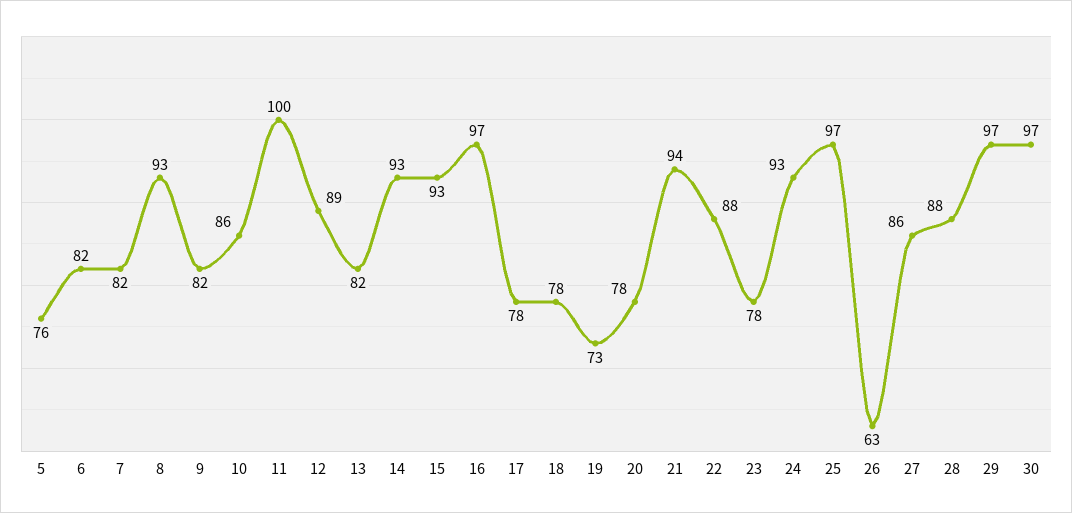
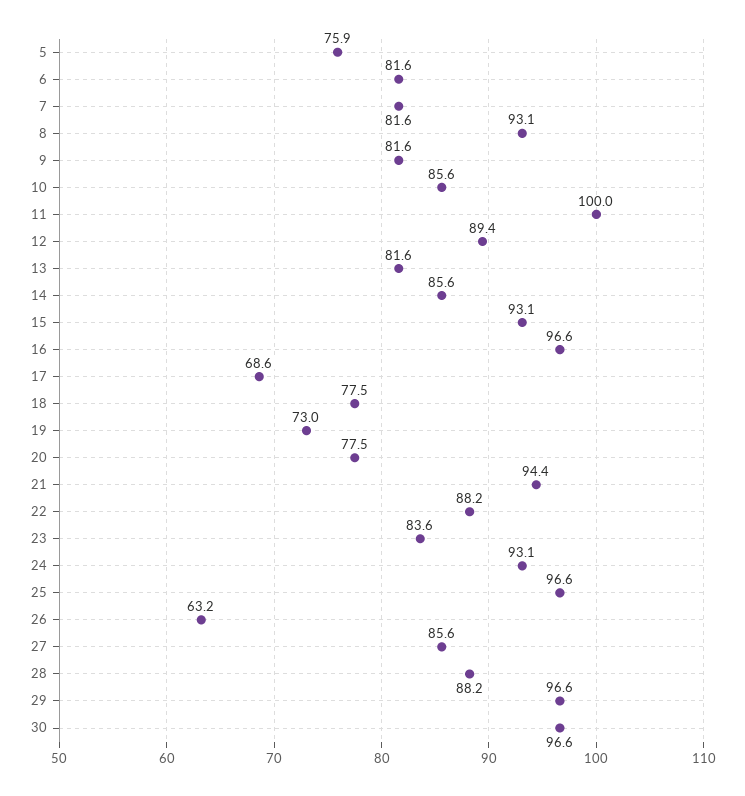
  {
    "5": 75.9,
    "6": 81.6,
    "7": 81.6,
    "8": 93.1,
    "9": 81.6,
    "10": 85.6,
    "11": 100,
    "12": 89.4,
    "13": 81.6,
-   "14": 93,
+   "14": 85.6,
    "15": 93.1,
    "16": 96.6,
-   "17": 78,
+   "17": 68.6,
    "18": 77.5,
    "19": 73,
    "20": 77.5,
    "21": 94.4,
    "22": 88.2,
-   "23": 78,
+   "23": 83.6,
    "24": 93.1,
    "25": 96.6,
    "26": 63.2,
    "27": 85.6,
    "28": 88.2,
    "29": 96.6,
    "30": 96.6
  }

